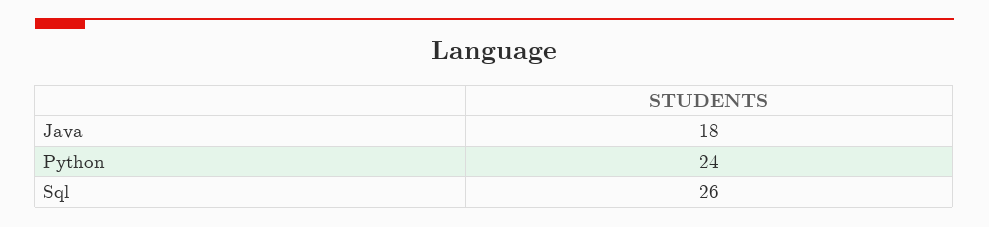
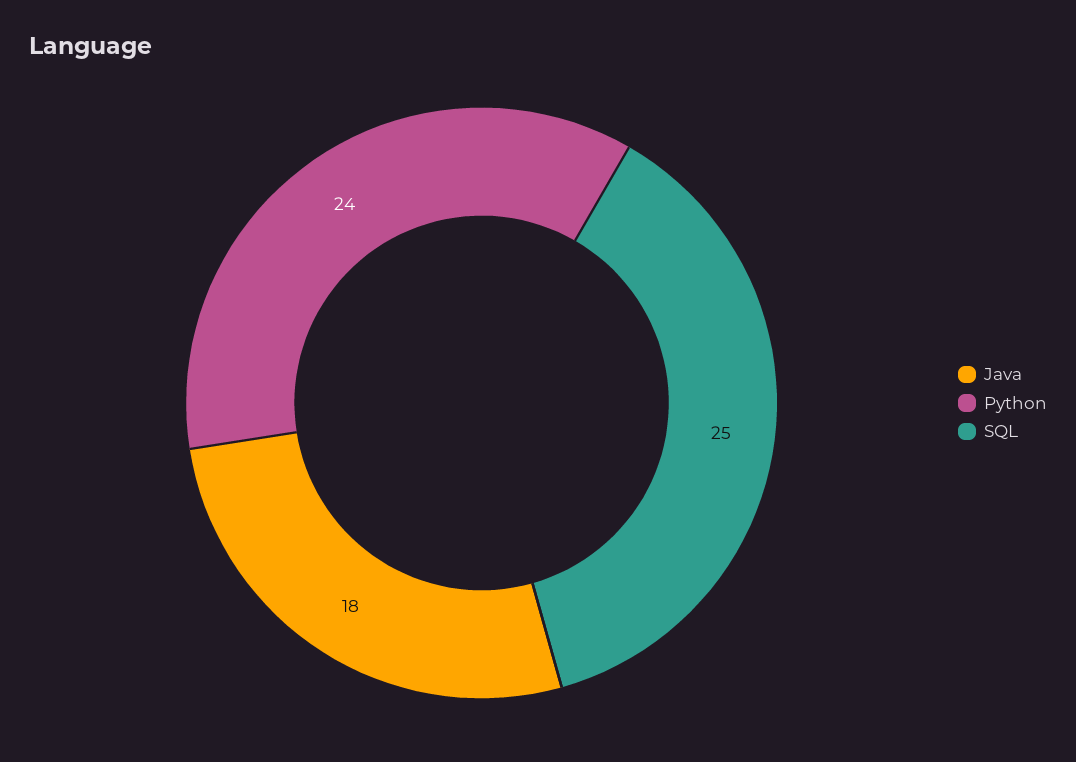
  {
    "Java": 18,
    "Python": 24,
-   "Sql": 26
+   "Sql": 25
  }

